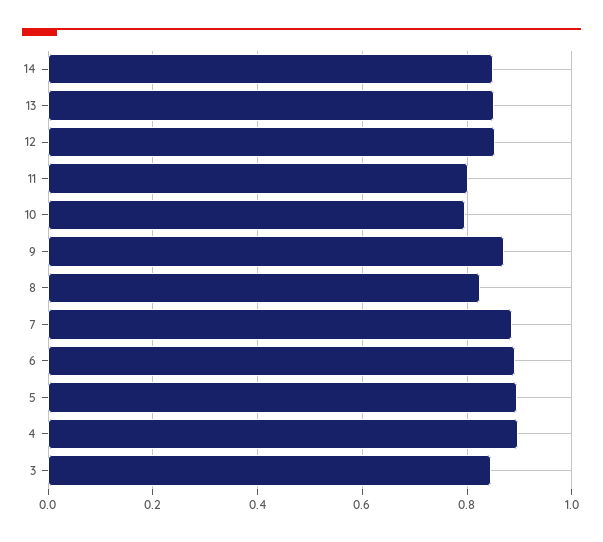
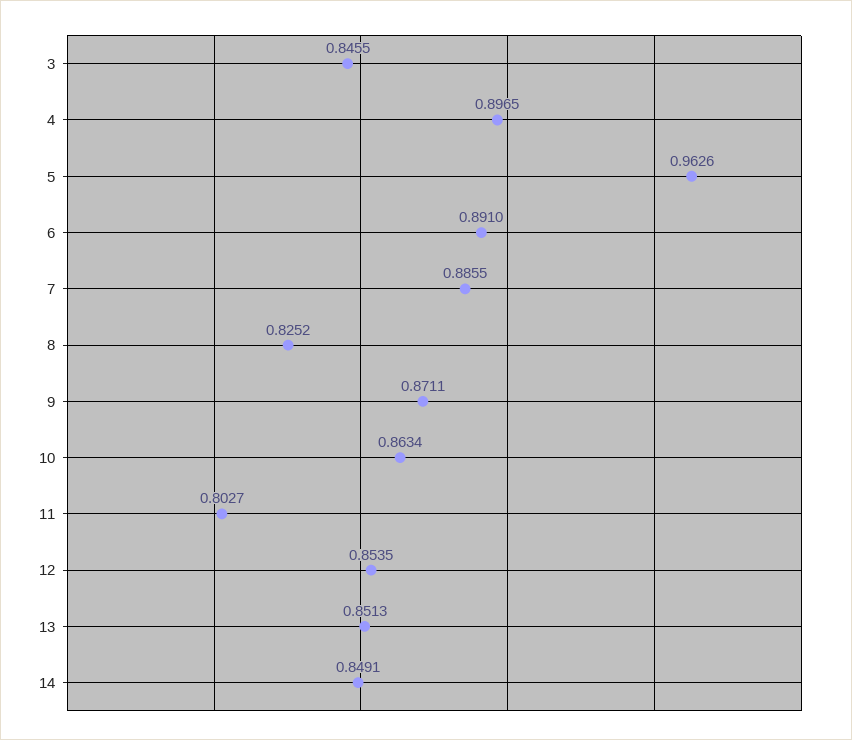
  {
    "14": 0.8491,
    "13": 0.8513,
    "12": 0.8535,
    "11": 0.8027,
-   "10": 0.8,
+   "10": 0.8634,
    "9": 0.8711,
    "8": 0.8252,
    "7": 0.8855,
    "6": 0.891,
-   "5": 0.9,
+   "5": 0.9626,
    "4": 0.8965,
    "3": 0.8455
  }

